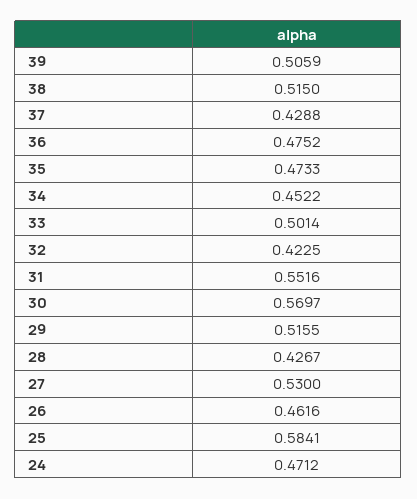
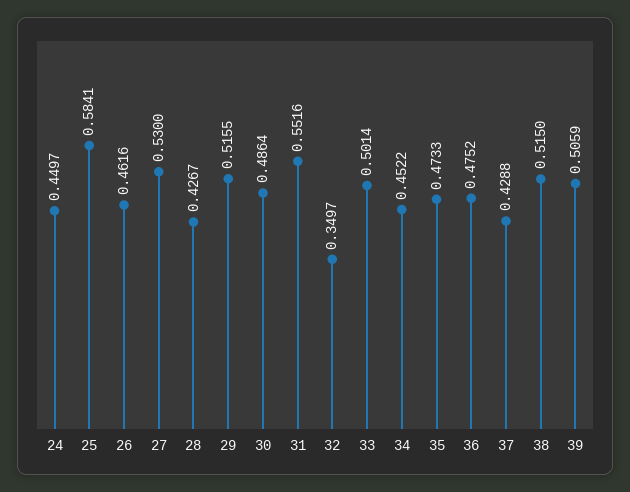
  {
    "39": 0.5059,
    "38": 0.515,
    "37": 0.4288,
    "36": 0.4752,
    "35": 0.4733,
    "34": 0.4522,
    "33": 0.5014,
-   "32": 0.4225,
+   "32": 0.3497,
    "31": 0.5516,
-   "30": 0.5697,
+   "30": 0.4864,
    "29": 0.5155,
    "28": 0.4267,
    "27": 0.53,
    "26": 0.4616,
    "25": 0.5841,
-   "24": 0.4712
+   "24": 0.4497
  }

